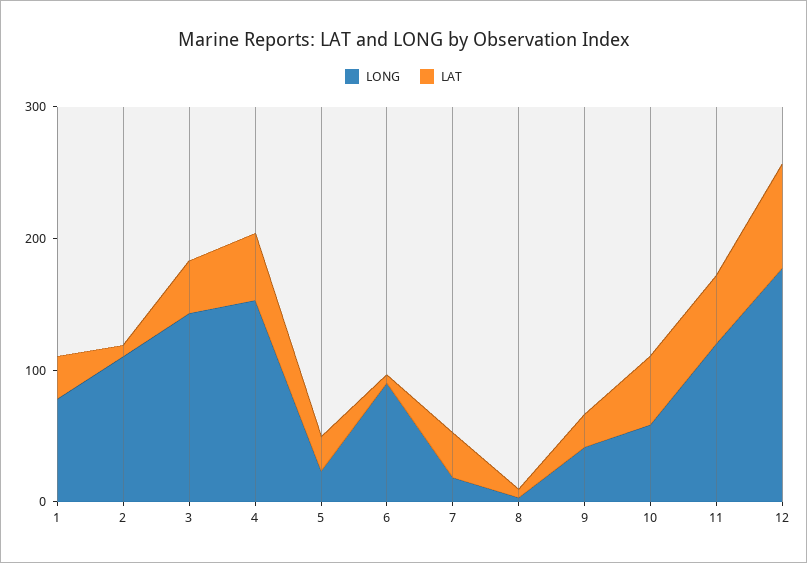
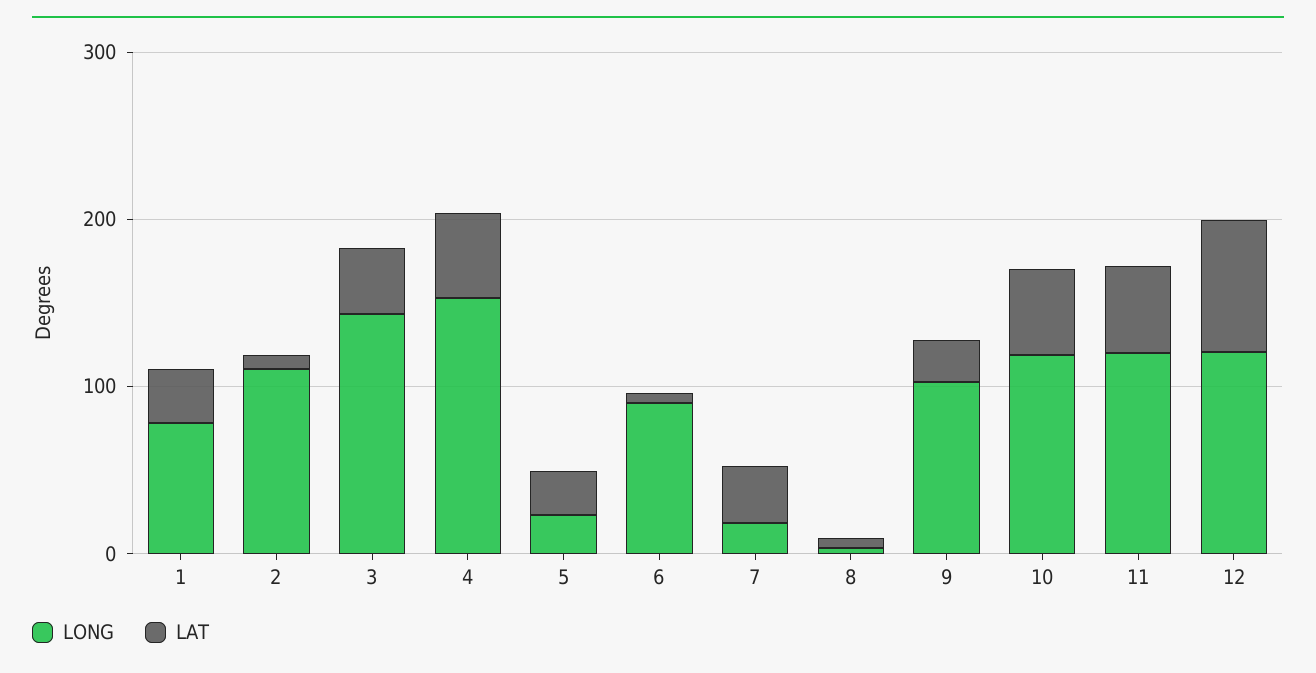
  {
    "LONG": {
      "1": 80,
      "2": 120,
      "3": 140,
      "4": 160,
      "5": 20,
      "6": 100,
      "7": 20,
      "8": 0,
-     "9": 40,
+     "9": 100,
-     "10": 60,
+     "10": 120,
      "11": 120,
-     "12": 180
+     "12": 120
    },
    "LAT": {
      "1": 40,
      "2": 0,
      "3": 40,
      "4": 60,
      "5": 20,
      "6": 0,
      "7": 40,
      "8": 0,
      "9": 20,
      "10": 60,
      "11": 60,
      "12": 80
    }
  }

